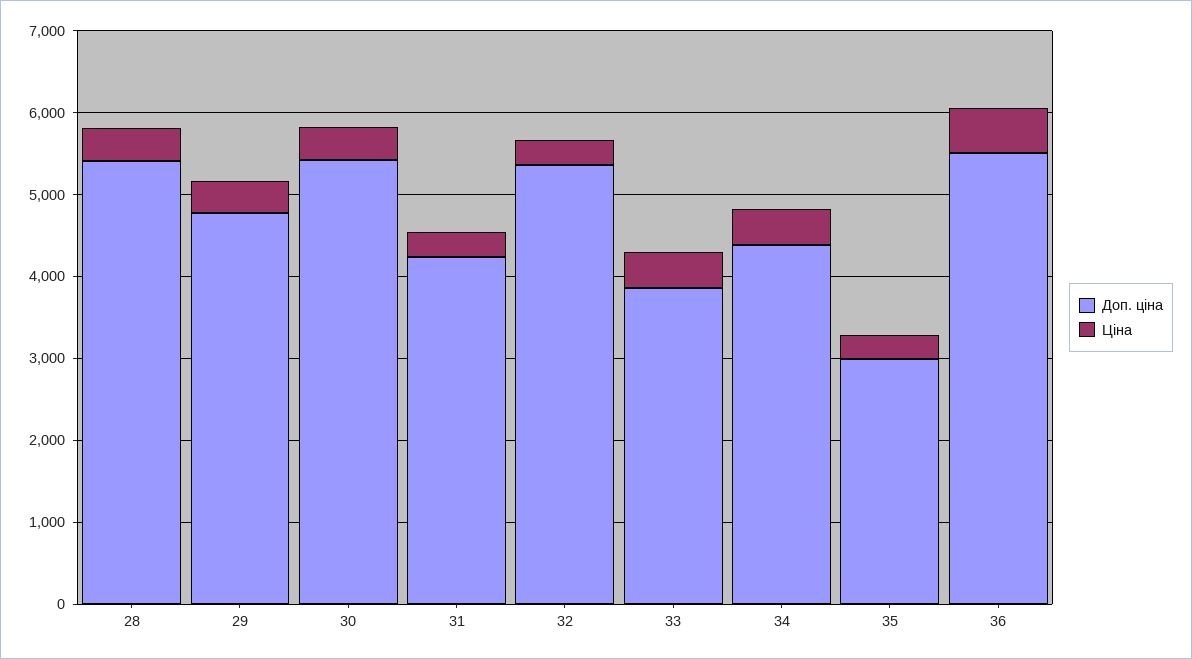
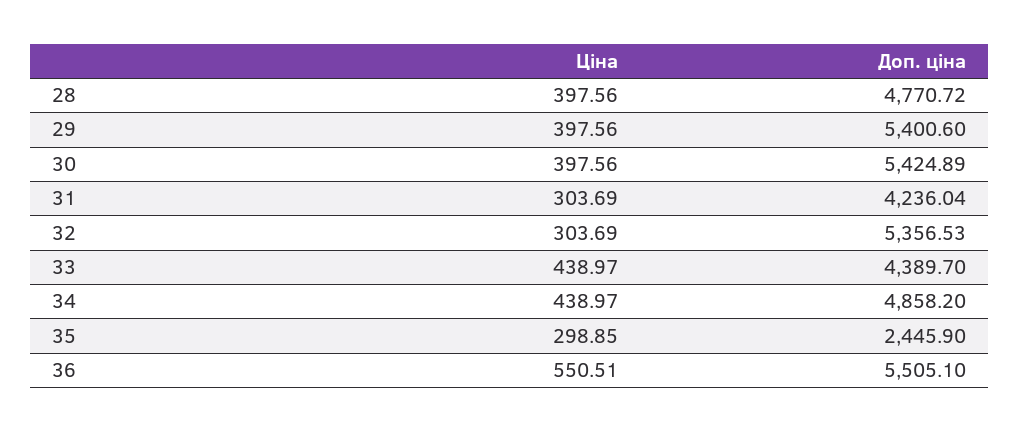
  {
    "Доп. ціна": {
-     "28": 5400,
+     "28": 4770.72,
-     "29": 4800,
+     "29": 5400.6,
      "30": 5424.89,
      "31": 4236.04,
      "32": 5356.53,
-     "33": 3800,
+     "33": 4389.7,
-     "34": 4400,
+     "34": 4858.2,
-     "35": 3000,
+     "35": 2445.9,
      "36": 5505.1
    },
    "Ціна": {
      "28": 397.56,
      "29": 397.56,
      "30": 397.56,
      "31": 303.69,
      "32": 303.69,
      "33": 438.97,
      "34": 438.97,
      "35": 298.85,
      "36": 550.51
    }
  }

